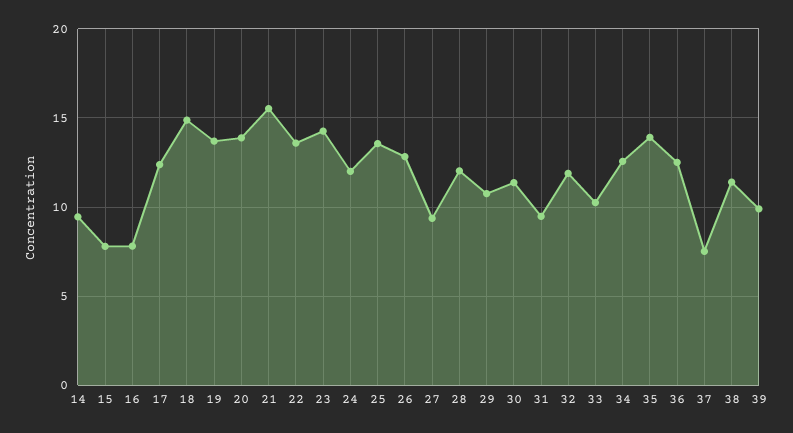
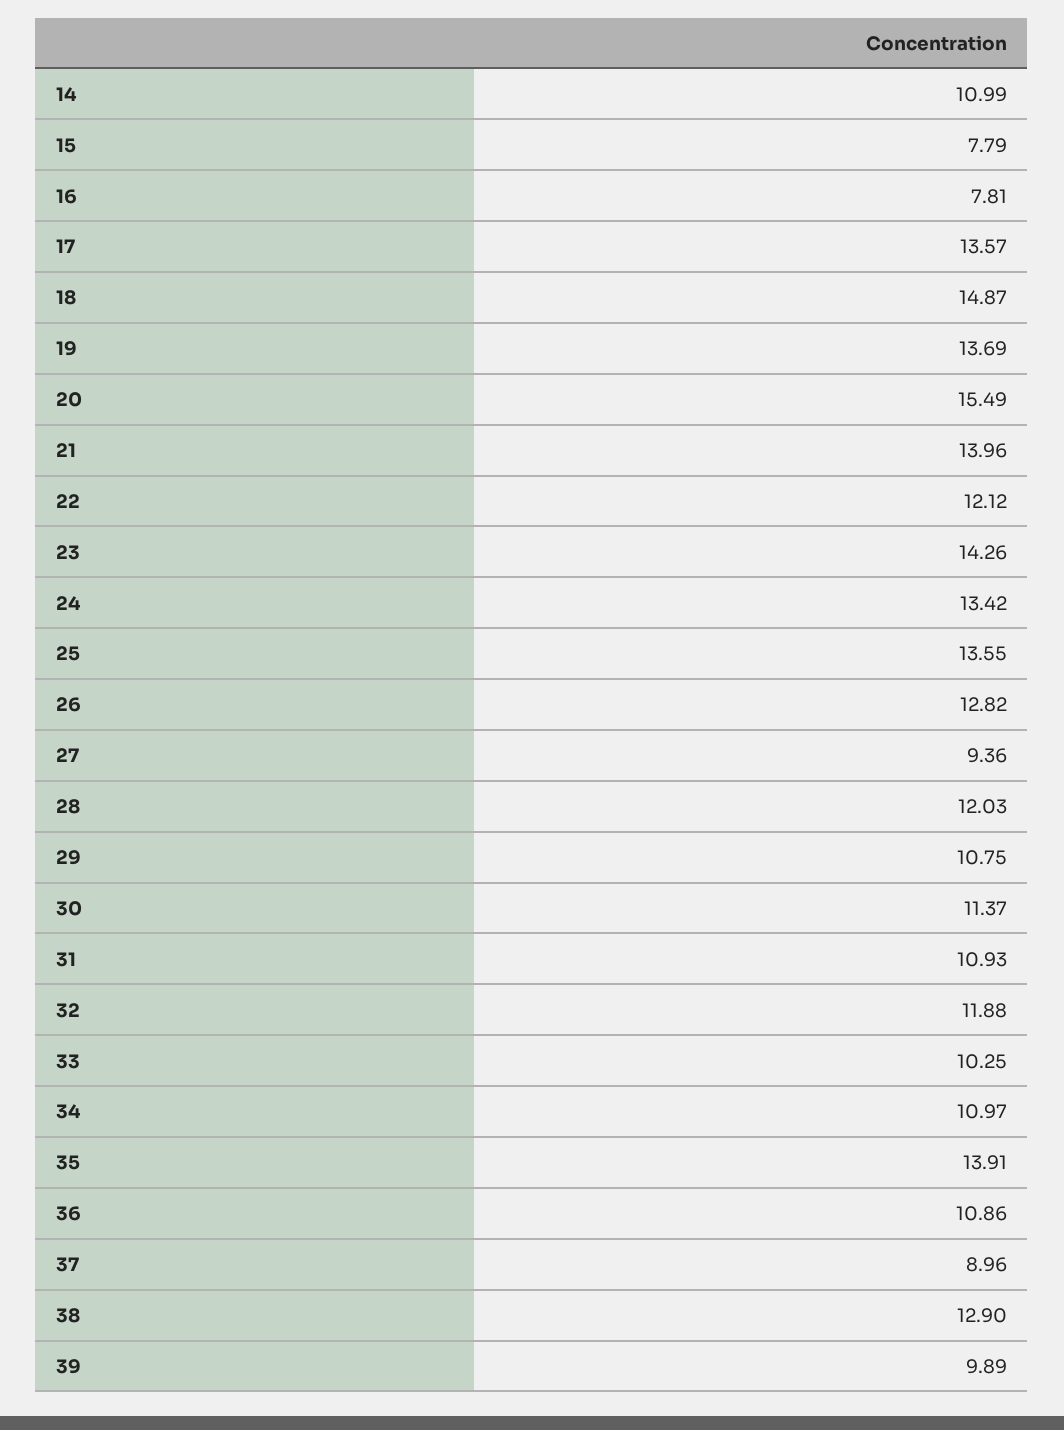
  {
-   "14": 9.5,
+   "14": 10.99,
    "15": 7.79,
    "16": 7.81,
-   "17": 12.5,
+   "17": 13.57,
    "18": 14.87,
    "19": 13.69,
-   "20": 14,
+   "20": 15.49,
-   "21": 15.5,
+   "21": 13.96,
-   "22": 13.5,
+   "22": 12.12,
    "23": 14.26,
-   "24": 12,
+   "24": 13.42,
    "25": 13.55,
    "26": 12.82,
    "27": 9.36,
    "28": 12.03,
    "29": 10.75,
    "30": 11.37,
-   "31": 9.5,
+   "31": 10.93,
    "32": 11.88,
    "33": 10.25,
-   "34": 12.5,
+   "34": 10.97,
    "35": 13.91,
-   "36": 12.5,
+   "36": 10.86,
-   "37": 7.5,
+   "37": 8.96,
-   "38": 11.5,
+   "38": 12.9,
    "39": 9.89
  }

